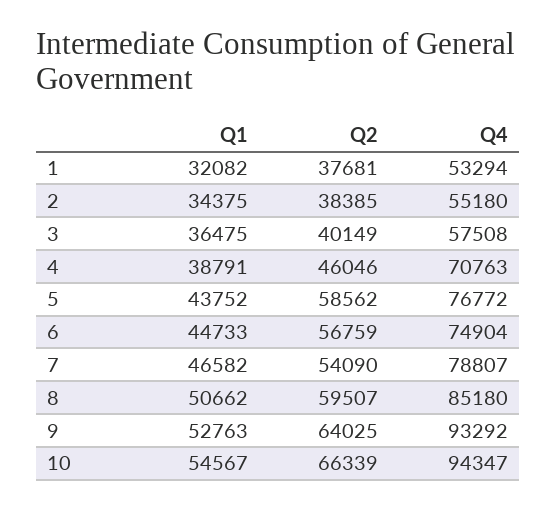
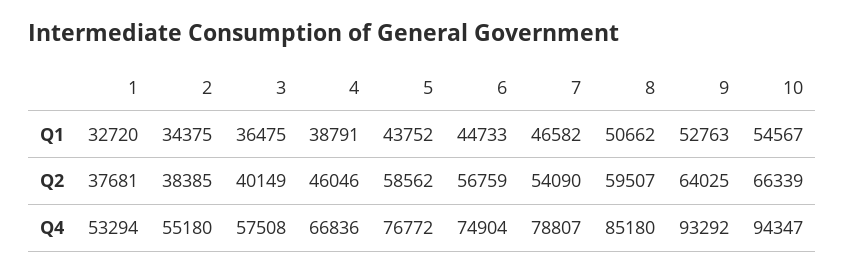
  {
    "Q1": {
-     "1": 32082,
+     "1": 32720,
      "2": 34375,
      "3": 36475,
      "4": 38791,
      "5": 43752,
      "6": 44733,
      "7": 46582,
      "8": 50662,
      "9": 52763,
      "10": 54567
    },
    "Q2": {
      "1": 37681,
      "2": 38385,
      "3": 40149,
      "4": 46046,
      "5": 58562,
      "6": 56759,
      "7": 54090,
      "8": 59507,
      "9": 64025,
      "10": 66339
    },
    "Q4": {
      "1": 53294,
      "2": 55180,
      "3": 57508,
-     "4": 70763,
+     "4": 66836,
      "5": 76772,
      "6": 74904,
      "7": 78807,
      "8": 85180,
      "9": 93292,
      "10": 94347
    }
  }

